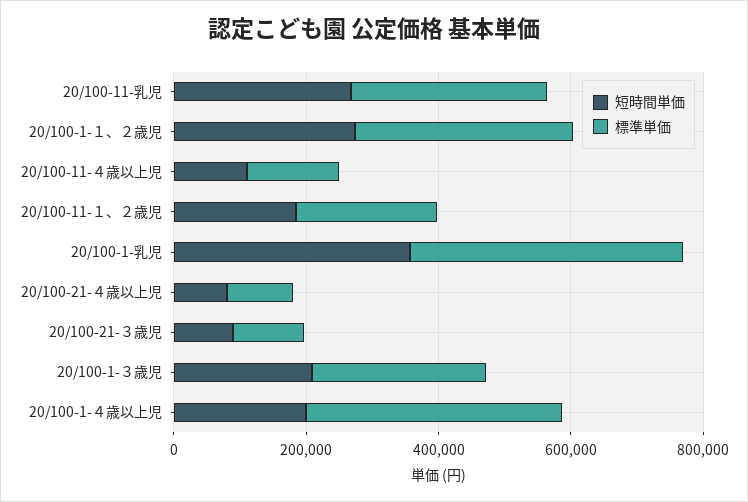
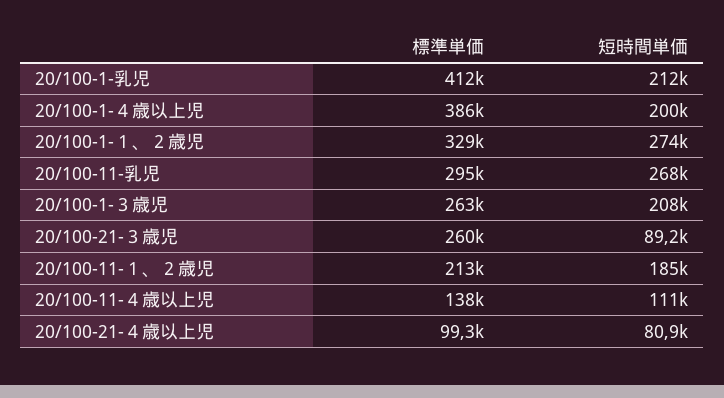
  {
    "短時間単価": {
      "20/100-11-乳児": 268000,
      "20/100-1-１、２歳児": 274000,
      "20/100-11-４歳以上児": 111000,
      "20/100-11-１、２歳児": 185000,
-     "20/100-1-乳児": 350000,
+     "20/100-1-乳児": 212000,
      "20/100-21-４歳以上児": 80900,
      "20/100-21-３歳児": 89200,
      "20/100-1-３歳児": 208000,
      "20/100-1-４歳以上児": 200000
    },
    "標準単価": {
      "20/100-11-乳児": 295000,
      "20/100-1-１、２歳児": 329000,
      "20/100-11-４歳以上児": 138000,
      "20/100-11-１、２歳児": 213000,
      "20/100-1-乳児": 412000,
      "20/100-21-４歳以上児": 99300,
-     "20/100-21-３歳児": 100000,
+     "20/100-21-３歳児": 260000,
      "20/100-1-３歳児": 263000,
      "20/100-1-４歳以上児": 386000
    }
  }

